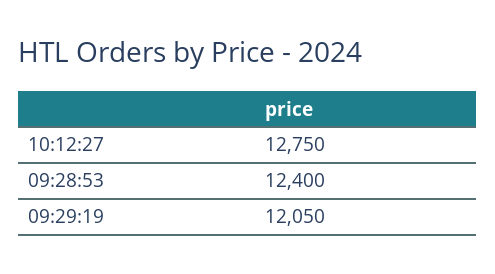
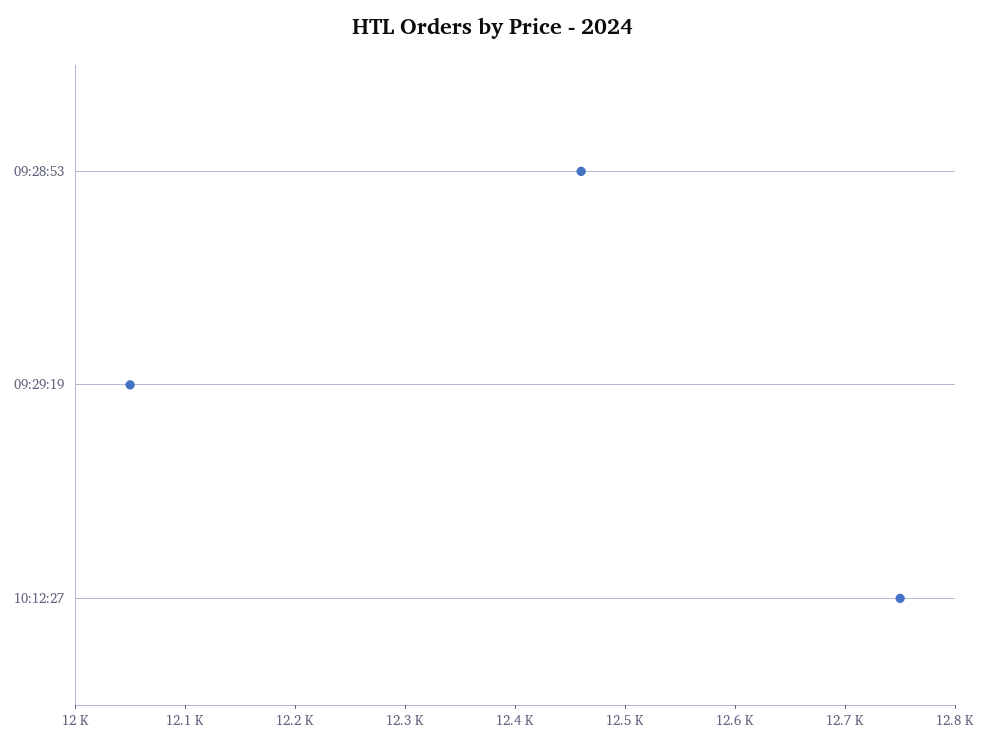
  {
    "10:12:27": 12750,
-   "09:28:53": 12400,
+   "09:28:53": 12460,
    "09:29:19": 12050
  }

